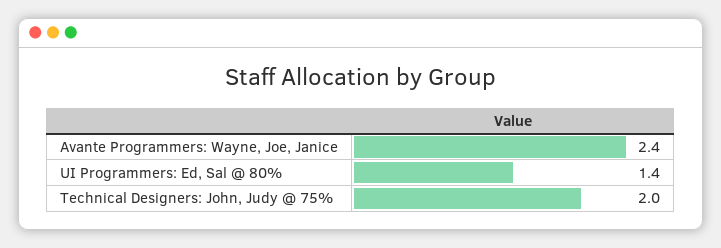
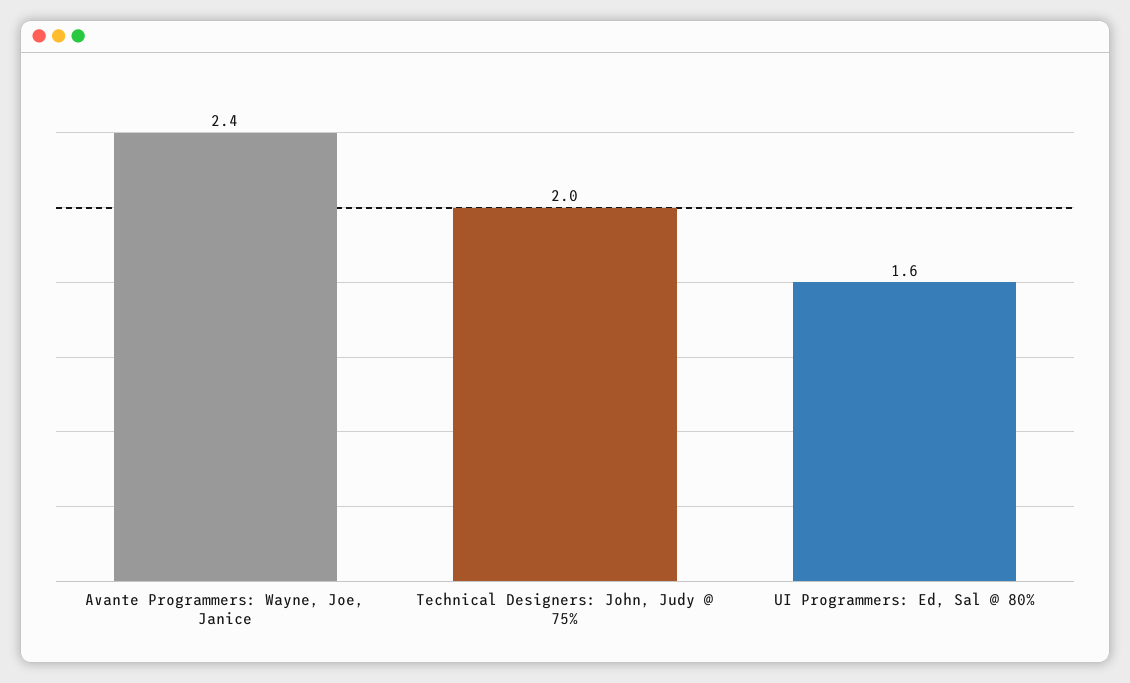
  {
    "Avante Programmers: Wayne, Joe, Janice": 2.4,
-   "UI Programmers: Ed, Sal @ 80%": 1.4,
+   "UI Programmers: Ed, Sal @ 80%": 1.6,
    "Technical Designers: John, Judy @ 75%": 2
  }

